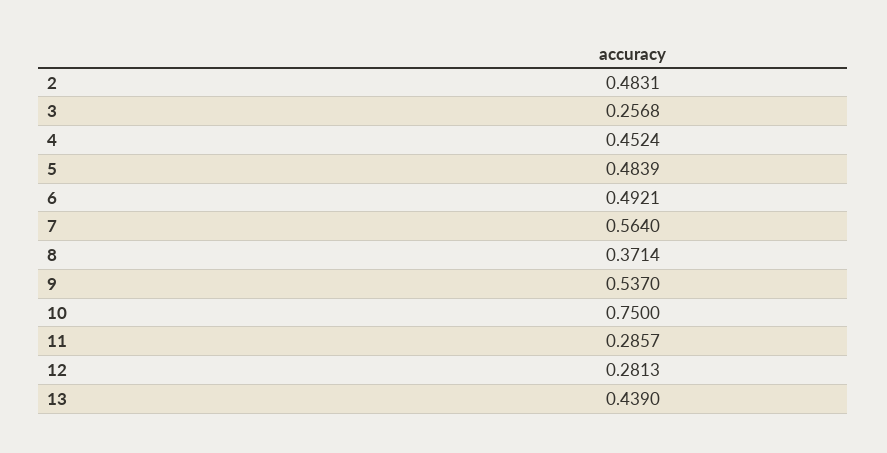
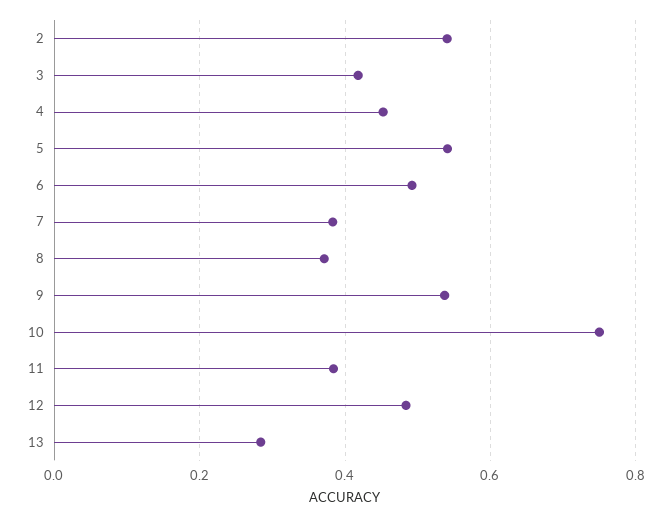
  {
-   "2": 0.4831,
+   "2": 0.54,
-   "3": 0.2568,
+   "3": 0.42,
    "4": 0.4524,
-   "5": 0.4839,
+   "5": 0.54,
    "6": 0.4921,
-   "7": 0.564,
+   "7": 0.38,
    "8": 0.3714,
    "9": 0.537,
    "10": 0.75,
-   "11": 0.2857,
+   "11": 0.38,
-   "12": 0.2813,
+   "12": 0.48,
-   "13": 0.439
+   "13": 0.28
  }

